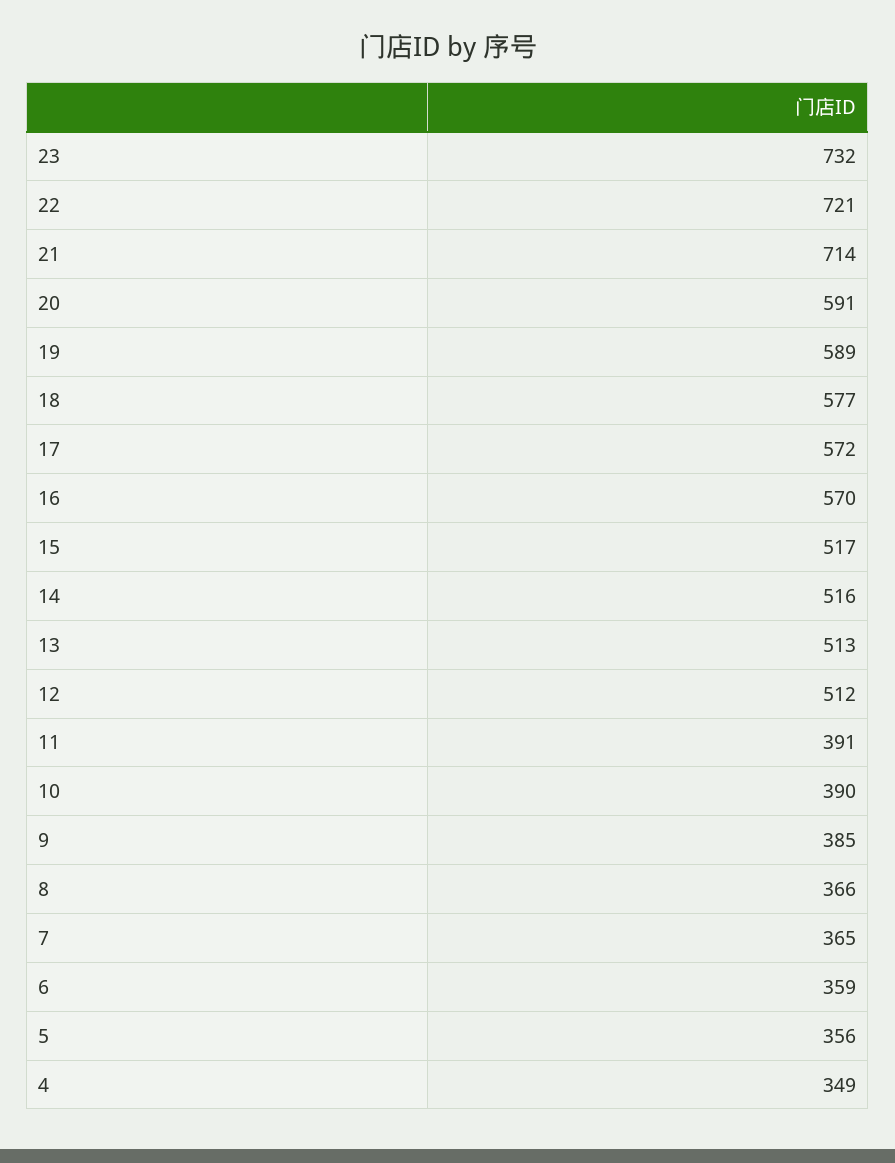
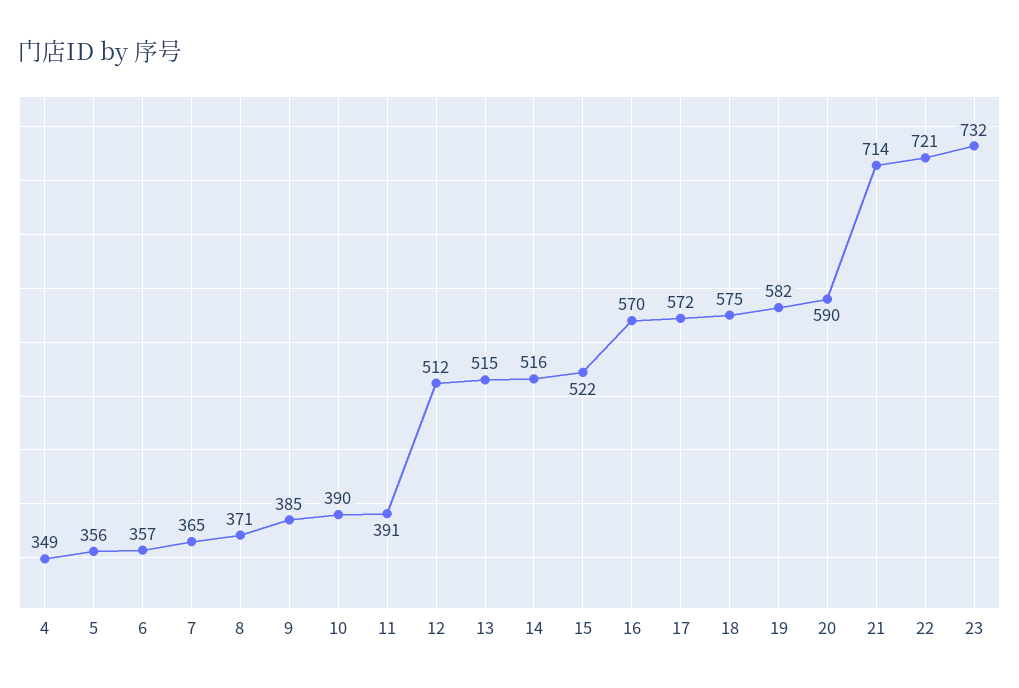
  {
    "23": 732,
    "22": 721,
    "21": 714,
-   "20": 591,
+   "20": 590,
-   "19": 589,
+   "19": 582,
-   "18": 577,
+   "18": 575,
    "17": 572,
    "16": 570,
-   "15": 517,
+   "15": 522,
    "14": 516,
-   "13": 513,
+   "13": 515,
    "12": 512,
    "11": 391,
    "10": 390,
    "9": 385,
-   "8": 366,
+   "8": 371,
    "7": 365,
-   "6": 359,
+   "6": 357,
    "5": 356,
    "4": 349
  }

